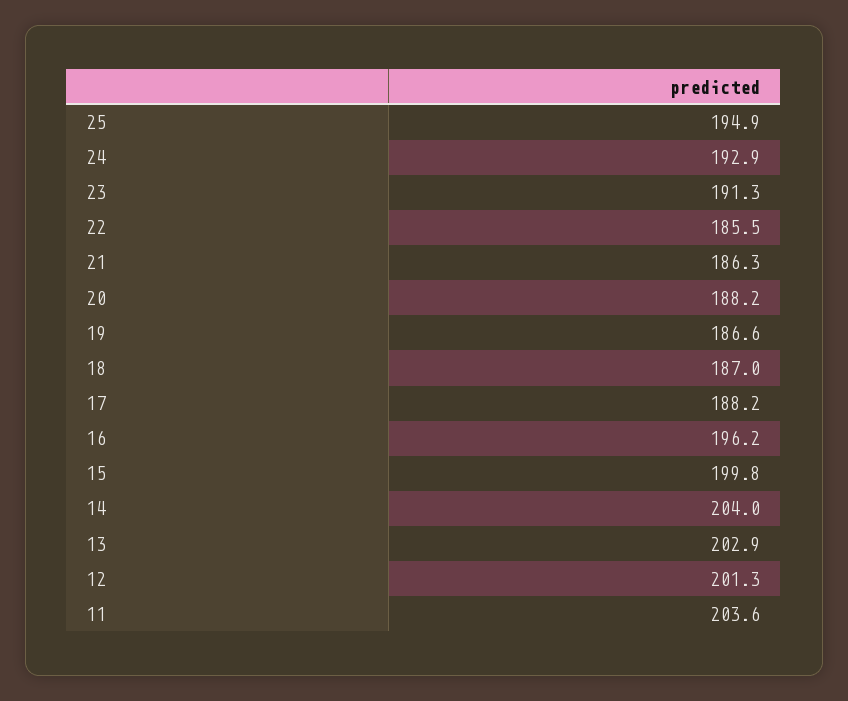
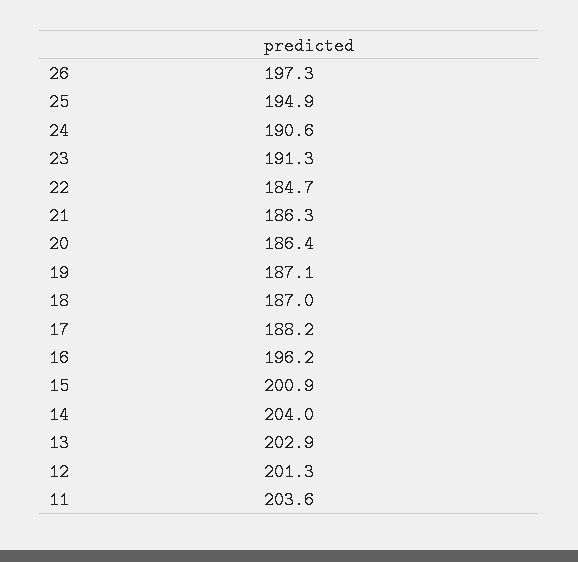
  {
    "25": 194.9,
-   "24": 192.9,
+   "24": 190.6,
    "23": 191.3,
-   "22": 185.5,
+   "22": 184.7,
    "21": 186.3,
-   "20": 188.2,
+   "20": 186.4,
-   "19": 186.6,
+   "19": 187.1,
    "18": 187,
    "17": 188.2,
    "16": 196.2,
-   "15": 199.8,
+   "15": 200.9,
    "14": 204,
    "13": 202.9,
    "12": 201.3,
-   "11": 203.6
+   "11": 203.6,
+   "26": 197.3
  }

